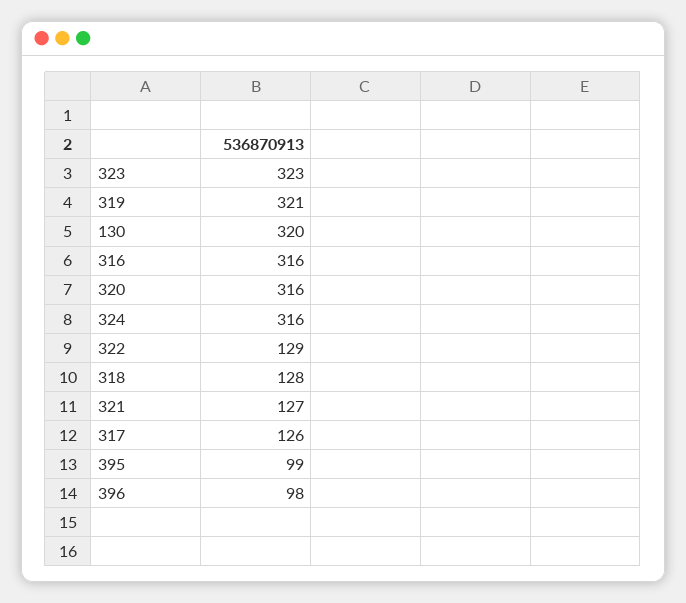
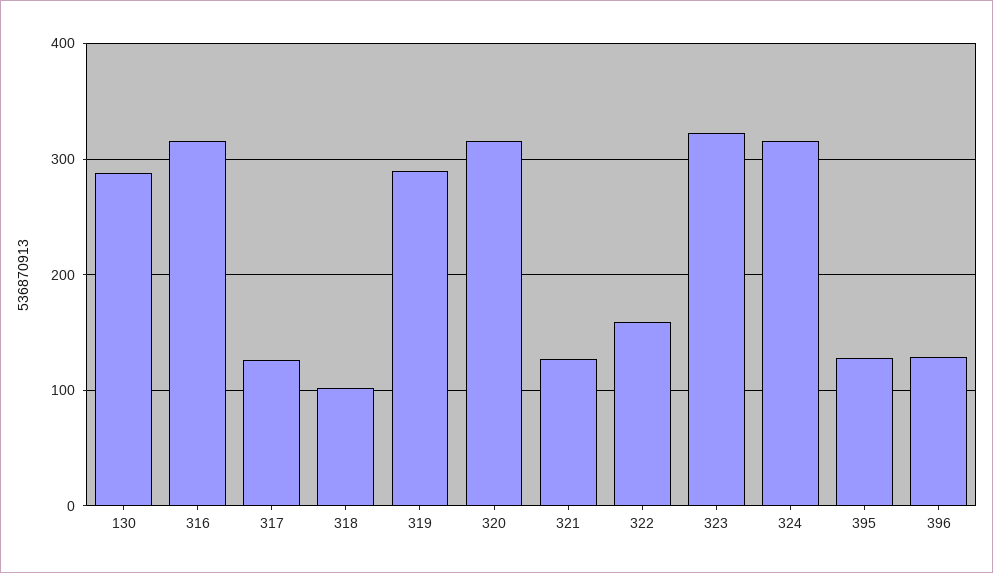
  {
    "323": 323,
-   "319": 321,
+   "319": 290,
-   "130": 320,
+   "130": 290,
    "316": 316,
    "320": 316,
    "324": 316,
-   "322": 129,
+   "322": 160,
-   "318": 128,
+   "318": 100,
    "321": 127,
    "317": 126,
-   "395": 99,
+   "395": 130,
-   "396": 98
+   "396": 130
  }

